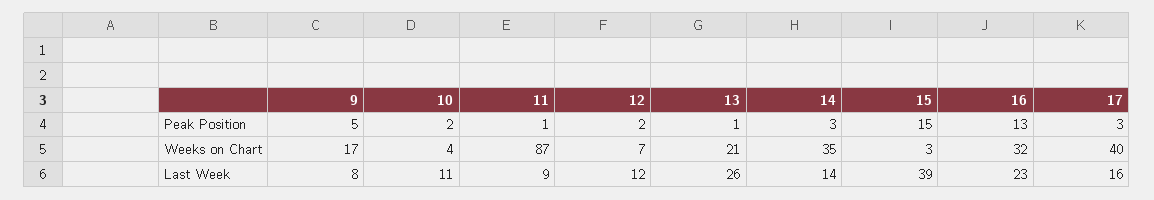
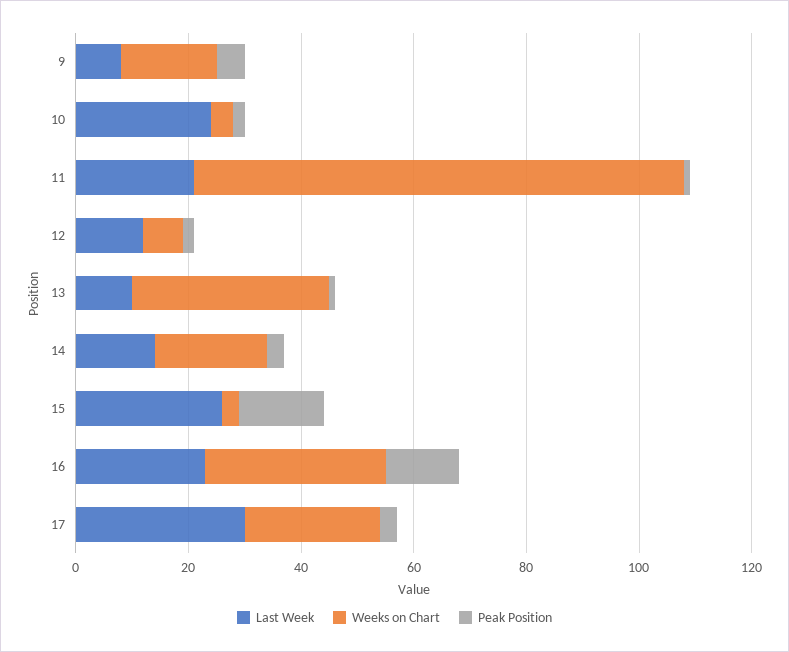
  {
    "Peak Position": {
      "9": 5,
      "10": 2,
      "11": 1,
      "12": 2,
      "13": 1,
      "14": 3,
      "15": 15,
      "16": 13,
      "17": 3
    },
    "Weeks on Chart": {
      "9": 17,
      "10": 4,
      "11": 87,
      "12": 7,
-     "13": 21,
+     "13": 35,
-     "14": 35,
+     "14": 20,
      "15": 3,
      "16": 32,
-     "17": 40
+     "17": 25
    },
    "Last Week": {
      "9": 8,
-     "10": 11,
+     "10": 25,
-     "11": 9,
+     "11": 20,
      "12": 12,
-     "13": 26,
+     "13": 10,
      "14": 14,
-     "15": 39,
+     "15": 25,
      "16": 23,
-     "17": 16
+     "17": 30
    }
  }

